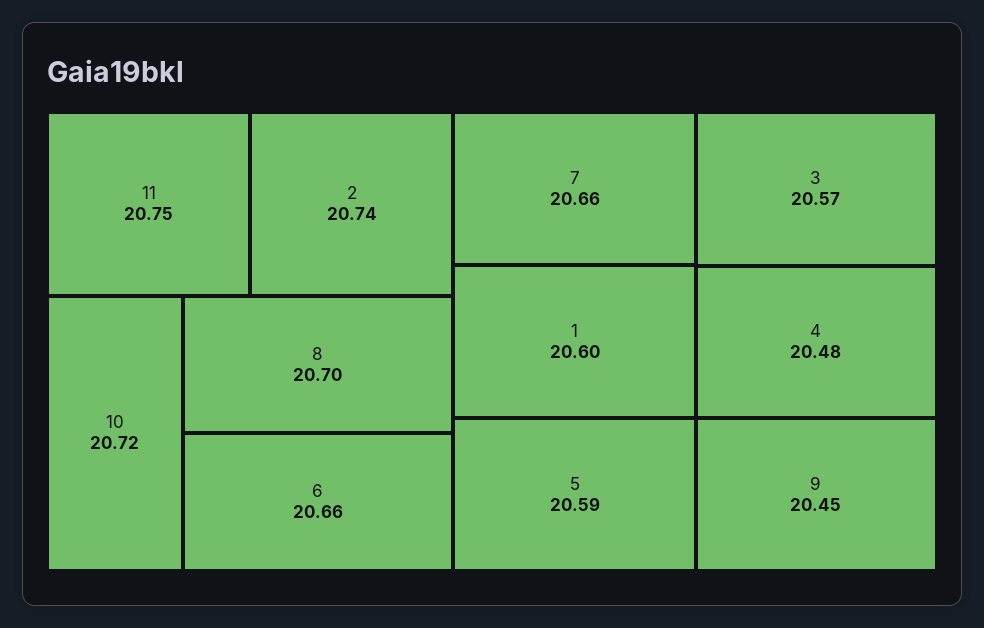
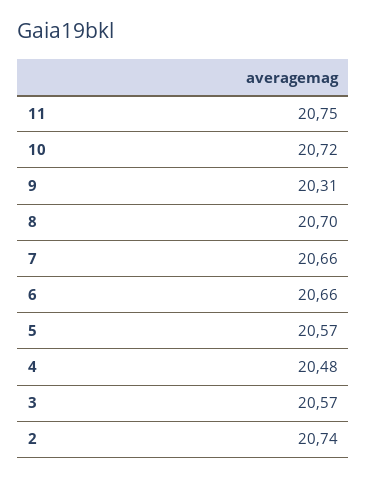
  {
    "11": 20.75,
    "2": 20.74,
    "10": 20.72,
    "8": 20.7,
    "6": 20.66,
    "7": 20.66,
-   "1": 20.6,
-   "5": 20.59,
+   "5": 20.57,
    "3": 20.57,
    "4": 20.48,
-   "9": 20.45
+   "9": 20.31
  }

